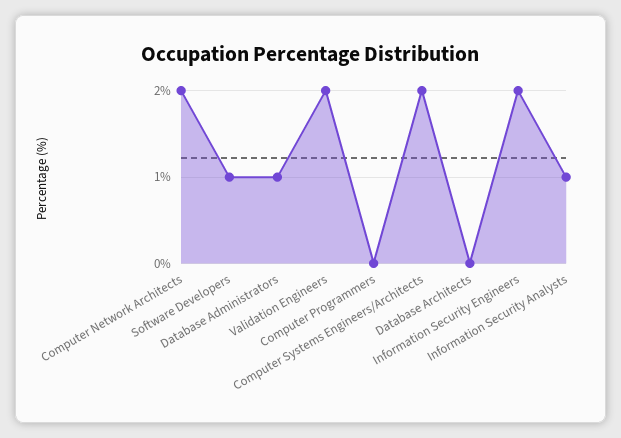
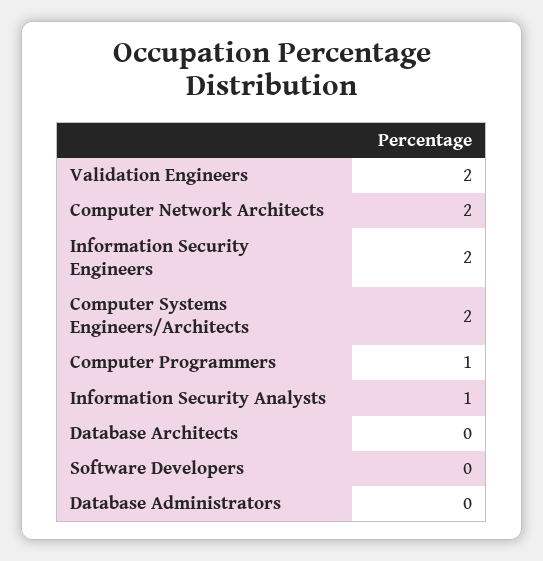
  {
    "Computer Network Architects": 2,
-   "Software Developers": 1,
+   "Software Developers": 0,
-   "Database Administrators": 1,
+   "Database Administrators": 0,
    "Validation Engineers": 2,
-   "Computer Programmers": 0,
+   "Computer Programmers": 1,
    "Computer Systems Engineers/Architects": 2,
    "Database Architects": 0,
    "Information Security Engineers": 2,
    "Information Security Analysts": 1
  }

